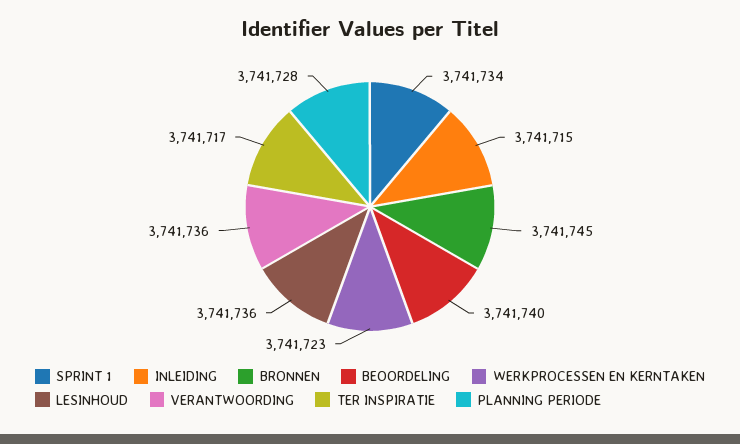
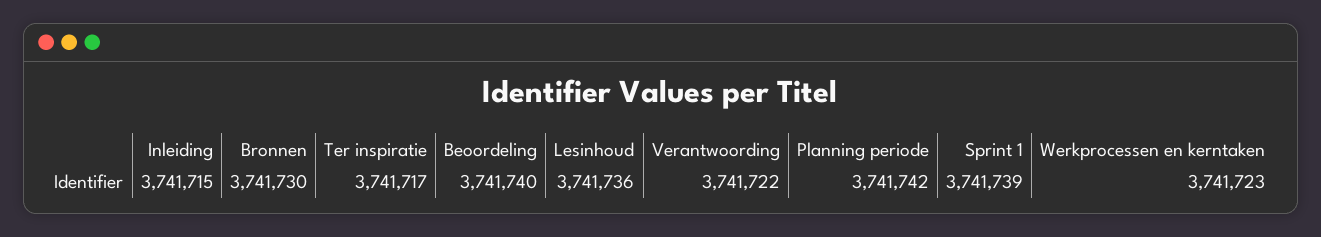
  {
-   "SPRINT 1": 3741734,
+   "SPRINT 1": 3741739,
    "INLEIDING": 3741715,
-   "BRONNEN": 3741745,
+   "BRONNEN": 3741730,
    "BEOORDELING": 3741740,
    "WERKPROCESSEN EN KERNTAKEN": 3741723,
    "LESINHOUD": 3741736,
-   "VERANTWOORDING": 3741736,
+   "VERANTWOORDING": 3741722,
    "TER INSPIRATIE": 3741717,
-   "PLANNING PERIODE": 3741728
+   "PLANNING PERIODE": 3741742
  }

